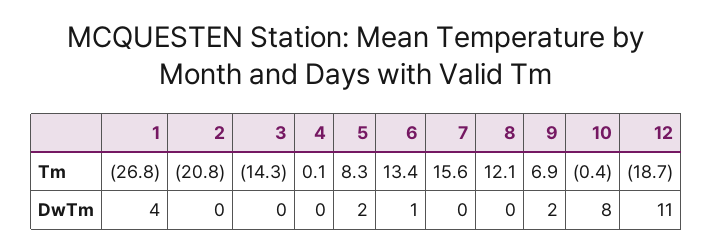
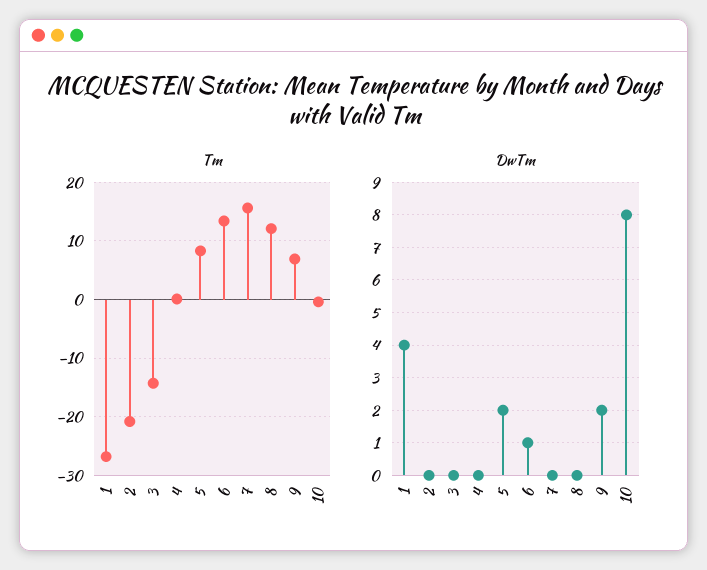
  {
    "Tm": {
      "1": -26.8,
      "2": -20.8,
      "3": -14.3,
      "4": 0.1,
      "5": 8.3,
      "6": 13.4,
      "7": 15.6,
      "8": 12.1,
      "9": 6.9,
-     "10": -0.4,
+     "10": -0.4
-     "12": -18.7
    },
    "DwTm": {
      "1": 4,
      "2": 0,
      "3": 0,
      "4": 0,
      "5": 2,
      "6": 1,
      "7": 0,
      "8": 0,
      "9": 2,
-     "10": 8,
+     "10": 8
-     "12": 11
    }
  }

